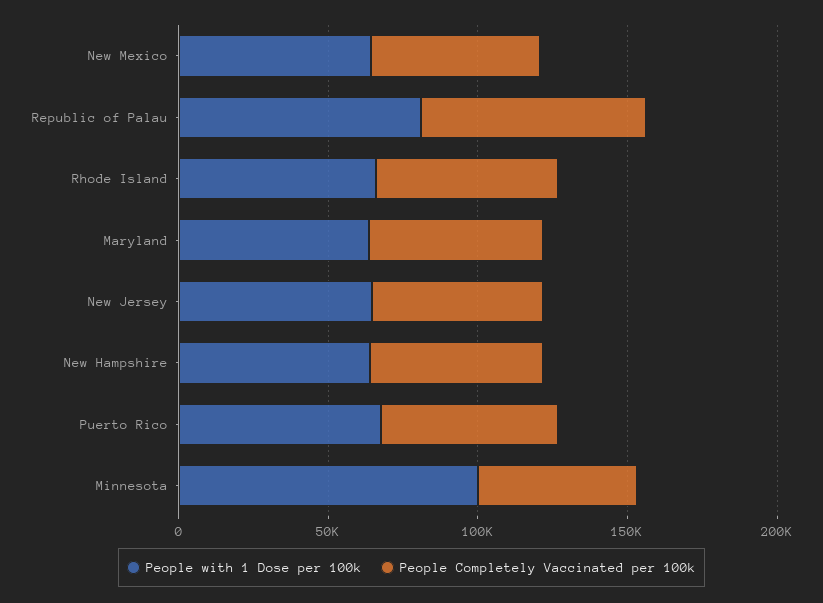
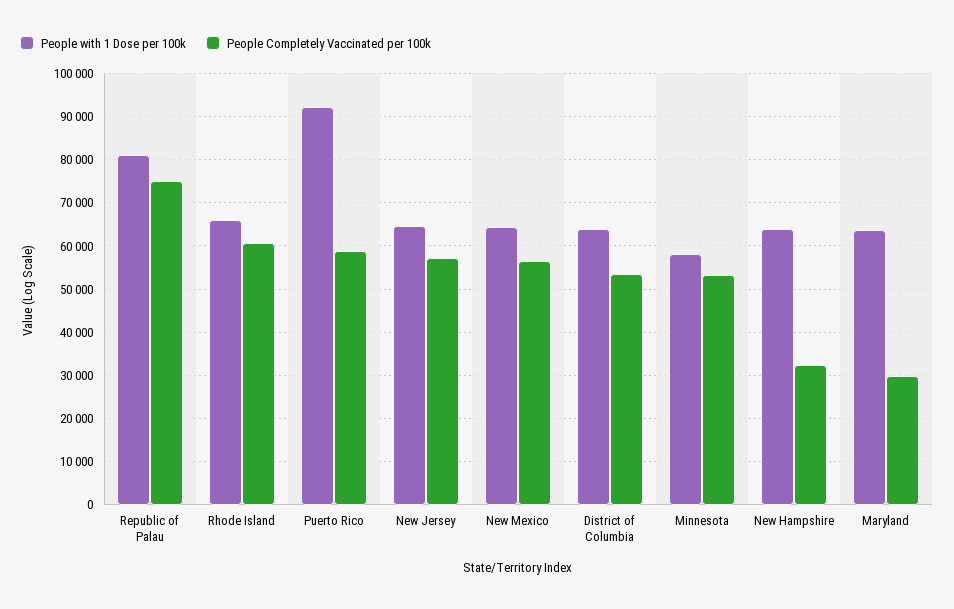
  {
    "People with 1 Dose per 100k": {
      "New Mexico": 64000,
      "Republic of Palau": 82000,
      "Rhode Island": 66000,
      "Maryland": 64000,
      "New Jersey": 64000,
      "New Hampshire": 64000,
-     "Puerto Rico": 70000,
+     "Puerto Rico": 92000,
-     "Minnesota": 100000
+     "Minnesota": 58000,
+     "District of Columbia": 64000
    },
    "People Completely Vaccinated per 100k": {
      "New Mexico": 56000,
      "Republic of Palau": 76000,
      "Rhode Island": 60000,
-     "Maryland": 60000,
+     "Maryland": 30000,
      "New Jersey": 58000,
-     "New Hampshire": 60000,
+     "New Hampshire": 32000,
      "Puerto Rico": 58000,
-     "Minnesota": 54000
+     "Minnesota": 54000,
+     "District of Columbia": 54000
    }
  }

